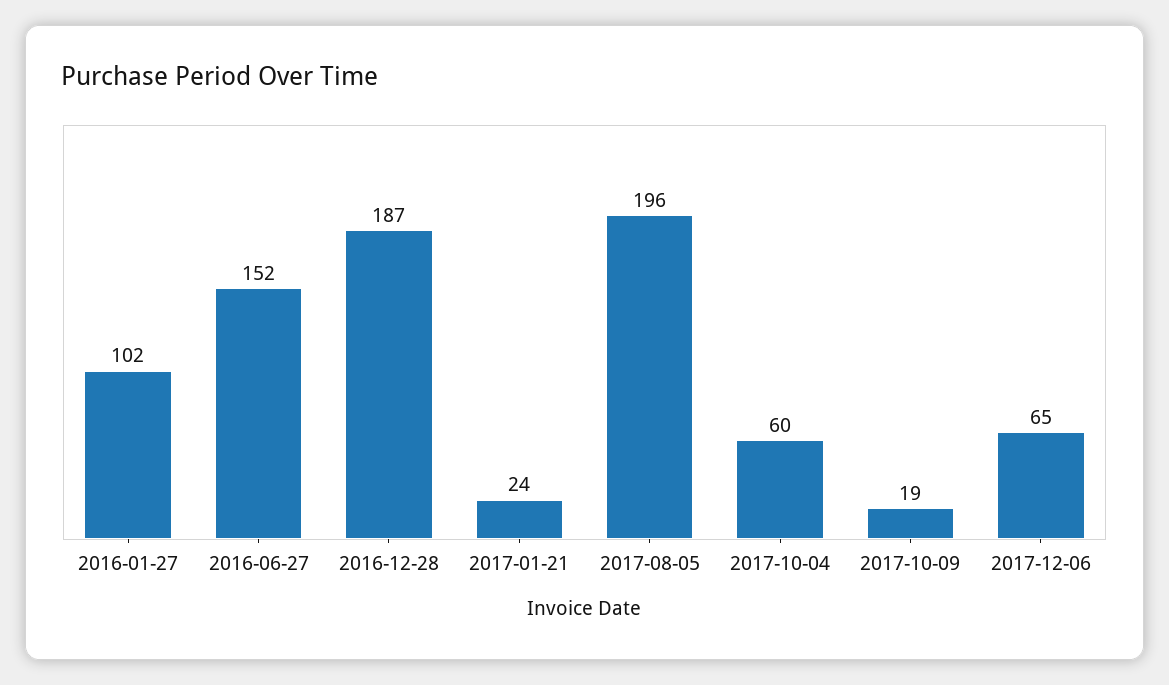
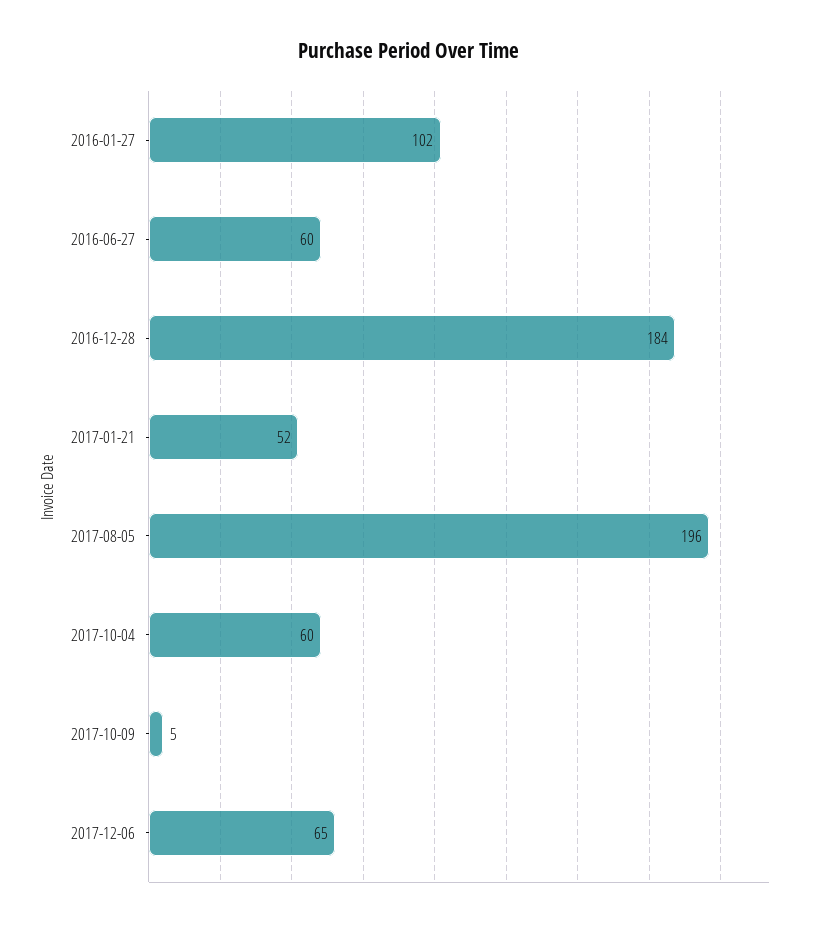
  {
    "2016-01-27": 102,
-   "2016-06-27": 152,
+   "2016-06-27": 60,
-   "2016-12-28": 187,
+   "2016-12-28": 184,
-   "2017-01-21": 24,
+   "2017-01-21": 52,
    "2017-08-05": 196,
    "2017-10-04": 60,
-   "2017-10-09": 19,
+   "2017-10-09": 5,
    "2017-12-06": 65
  }

